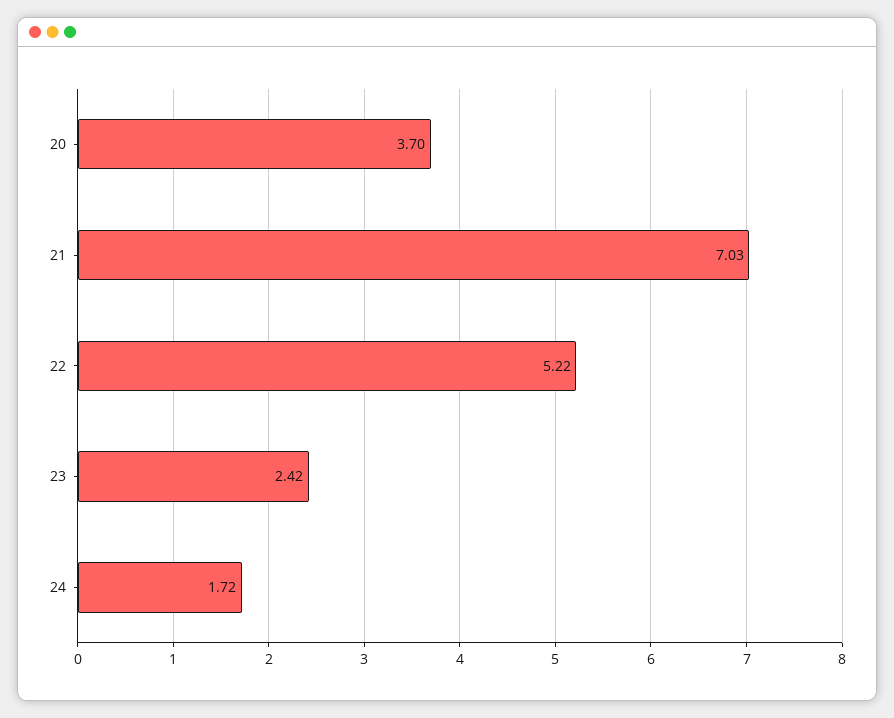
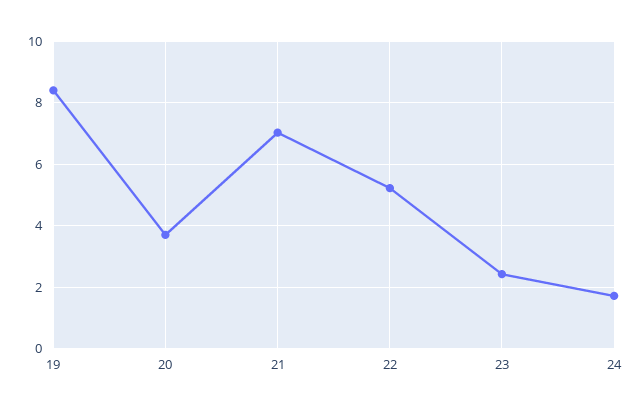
  {
    "20": 3.7,
    "21": 7.03,
    "22": 5.22,
    "23": 2.42,
-   "24": 1.72
+   "24": 1.72,
+   "19": 8.4
  }

